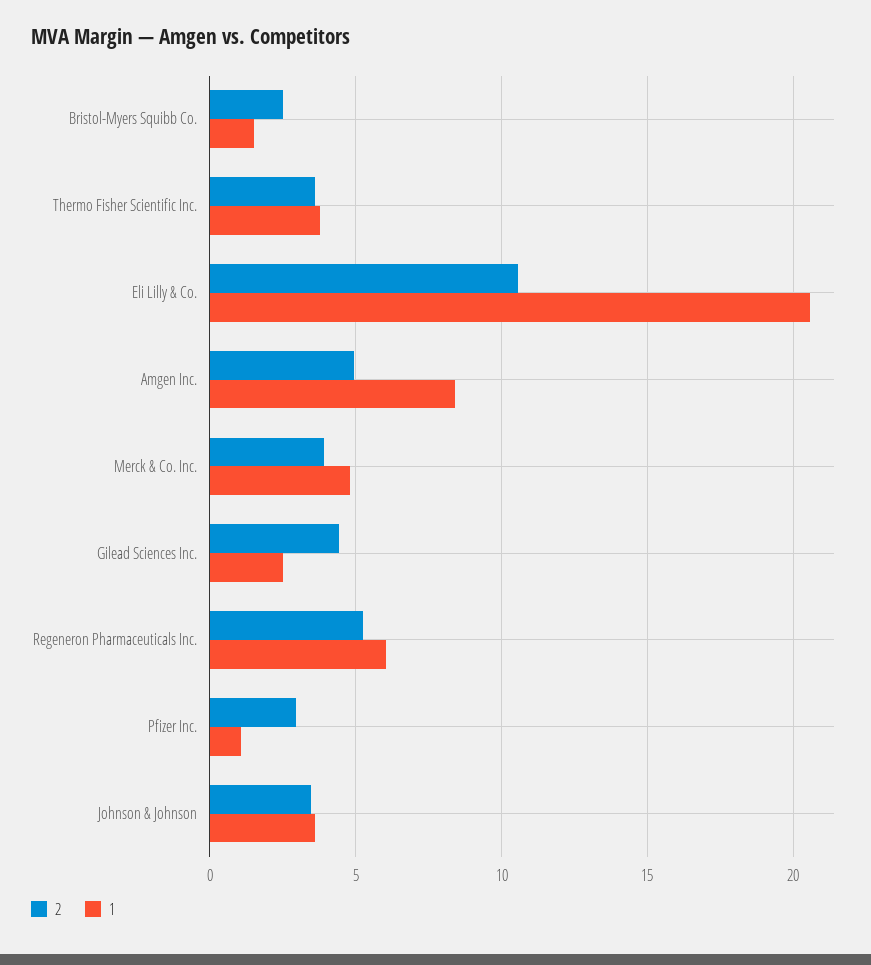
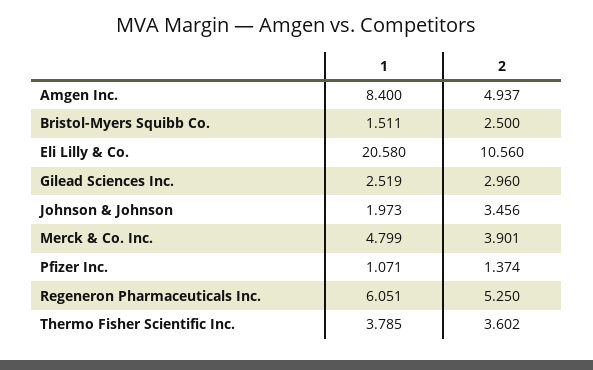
  {
    "2": {
      "Bristol-Myers Squibb Co.": 2.5,
      "Thermo Fisher Scientific Inc.": 3.602,
      "Eli Lilly & Co.": 10.56,
      "Amgen Inc.": 4.937,
      "Merck & Co. Inc.": 3.901,
-     "Gilead Sciences Inc.": 4.5,
+     "Gilead Sciences Inc.": 2.96,
      "Regeneron Pharmaceuticals Inc.": 5.25,
-     "Pfizer Inc.": 3,
+     "Pfizer Inc.": 1.374,
      "Johnson & Johnson": 3.456
    },
    "1": {
      "Bristol-Myers Squibb Co.": 1.511,
      "Thermo Fisher Scientific Inc.": 3.785,
      "Eli Lilly & Co.": 20.58,
      "Amgen Inc.": 8.4,
      "Merck & Co. Inc.": 4.799,
      "Gilead Sciences Inc.": 2.519,
      "Regeneron Pharmaceuticals Inc.": 6.051,
      "Pfizer Inc.": 1.071,
-     "Johnson & Johnson": 3.5
+     "Johnson & Johnson": 1.973
    }
  }

